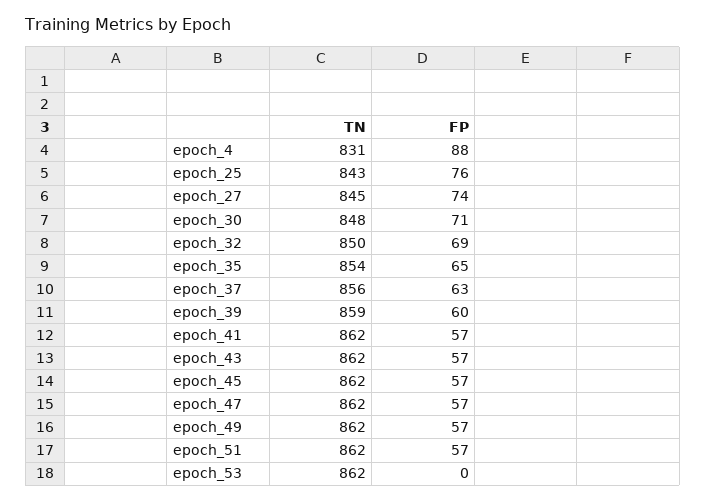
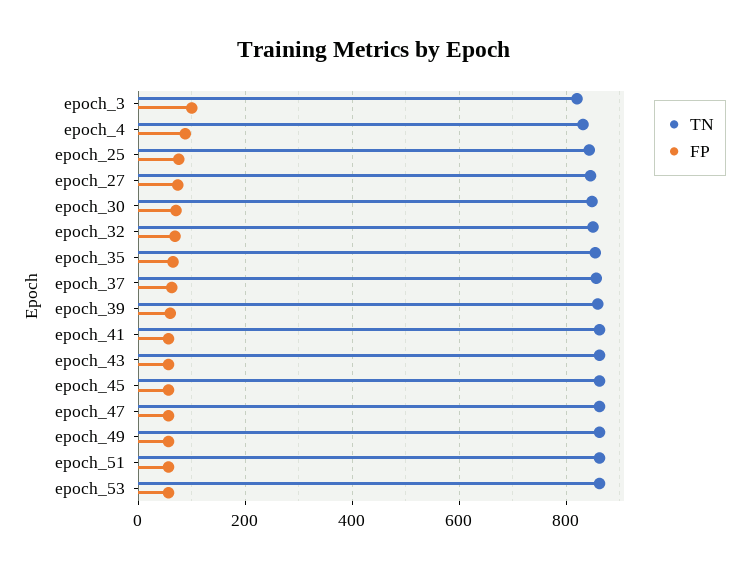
  {
    "TN": {
      "epoch_4": 831,
      "epoch_25": 843,
      "epoch_27": 845,
      "epoch_30": 848,
      "epoch_32": 850,
      "epoch_35": 854,
      "epoch_37": 856,
      "epoch_39": 859,
      "epoch_41": 862,
      "epoch_43": 862,
      "epoch_45": 862,
      "epoch_47": 862,
      "epoch_49": 862,
      "epoch_51": 862,
-     "epoch_53": 862
+     "epoch_53": 862,
+     "epoch_3": 820
    },
    "FP": {
      "epoch_4": 88,
      "epoch_25": 76,
      "epoch_27": 74,
      "epoch_30": 71,
      "epoch_32": 69,
      "epoch_35": 65,
      "epoch_37": 63,
      "epoch_39": 60,
      "epoch_41": 57,
      "epoch_43": 57,
      "epoch_45": 57,
      "epoch_47": 57,
      "epoch_49": 57,
      "epoch_51": 57,
-     "epoch_53": 0
+     "epoch_53": 60,
+     "epoch_3": 100
    }
  }

